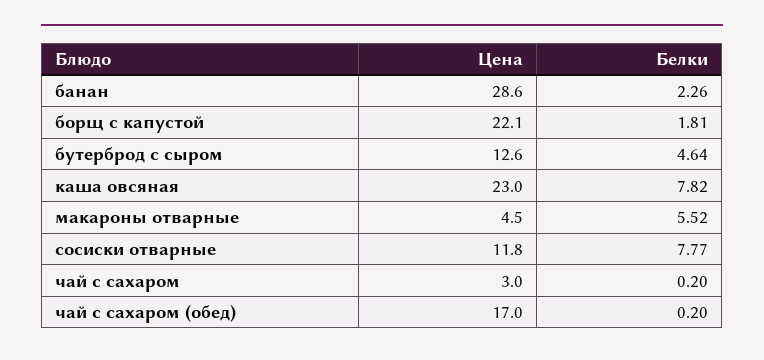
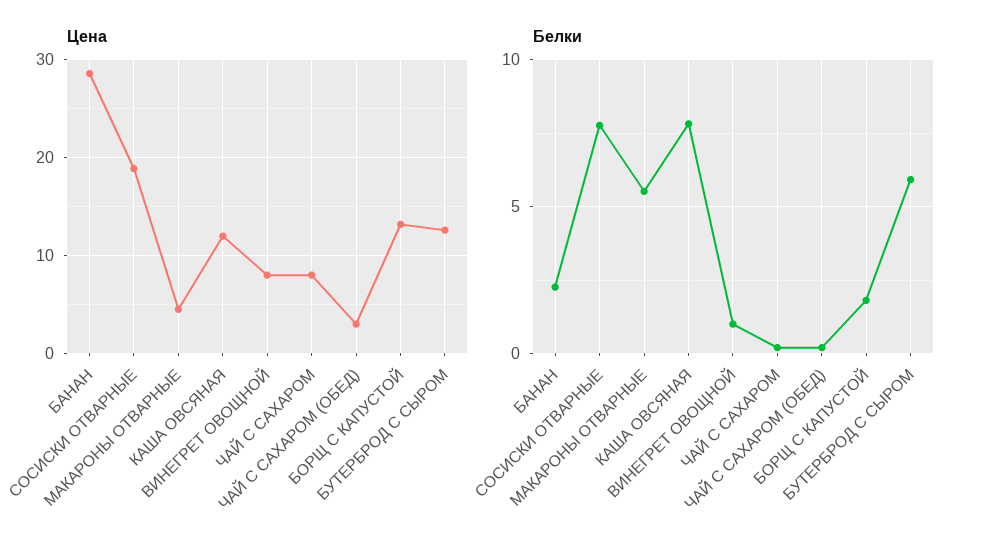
  {
    "Цена": {
      "банан": 28.6,
-     "борщ с капустой": 22.1,
+     "борщ с капустой": 13,
      "бутерброд с сыром": 12.6,
-     "каша овсяная": 23,
+     "каша овсяная": 12,
      "макароны отварные": 4.5,
-     "сосиски отварные": 11.8,
+     "сосиски отварные": 19,
-     "чай с сахаром": 3,
+     "чай с сахаром": 8,
-     "чай с сахаром (обед)": 17
+     "чай с сахаром (обед)": 3,
+     "ВИНЕГРЕТ ОВОЩНОЙ": 8
    },
    "Белки": {
      "банан": 2.26,
      "борщ с капустой": 1.81,
-     "бутерброд с сыром": 4.64,
+     "бутерброд с сыром": 6,
      "каша овсяная": 7.82,
      "макароны отварные": 5.52,
      "сосиски отварные": 7.77,
      "чай с сахаром": 0.2,
-     "чай с сахаром (обед)": 0.2
+     "чай с сахаром (обед)": 0.2,
+     "ВИНЕГРЕТ ОВОЩНОЙ": 1
    }
  }

